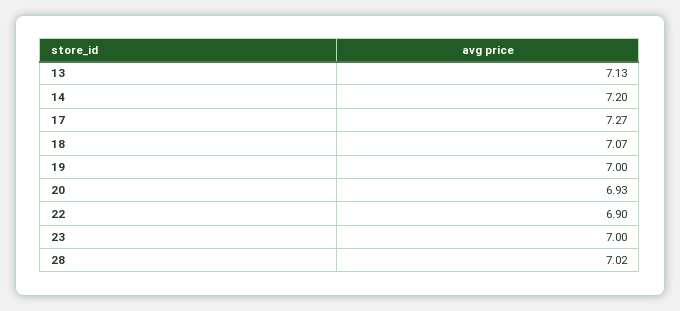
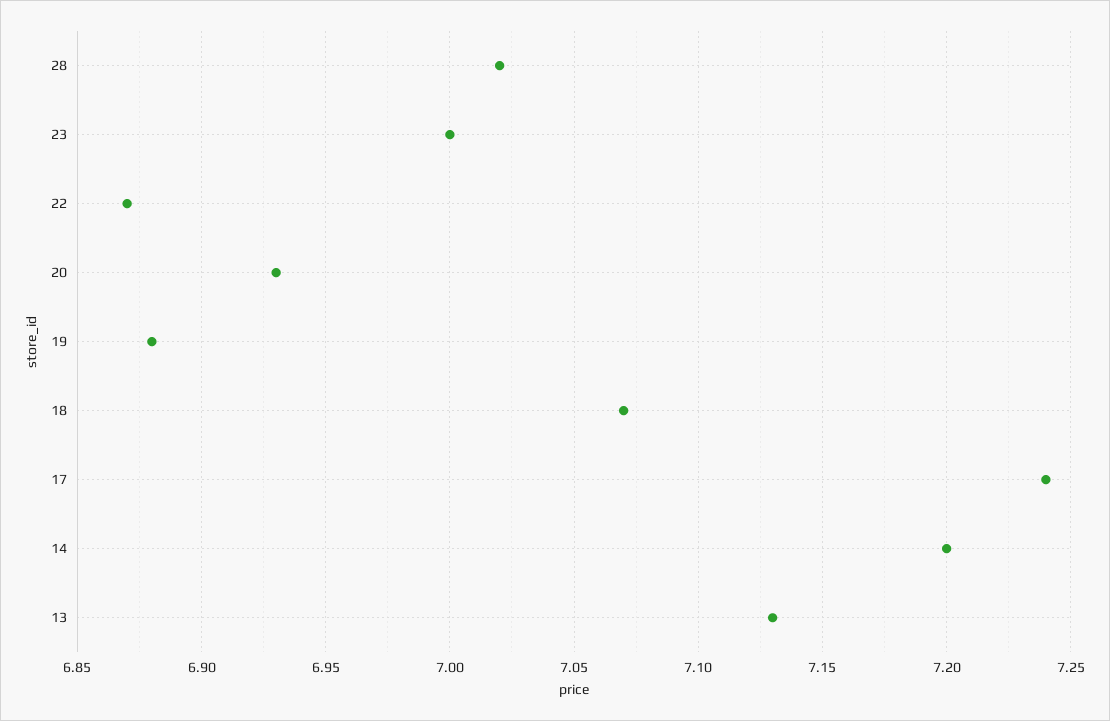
  {
    "13": 7.13,
    "14": 7.2,
-   "17": 7.27,
+   "17": 7.24,
    "18": 7.07,
-   "19": 7,
+   "19": 6.88,
    "20": 6.93,
-   "22": 6.9,
+   "22": 6.87,
    "23": 7,
    "28": 7.02
  }

